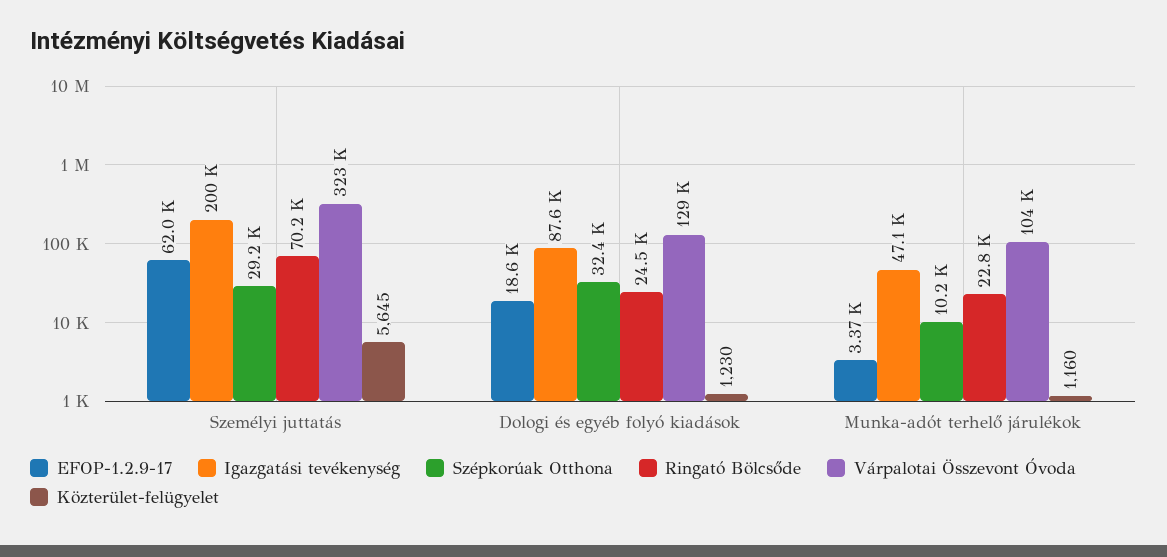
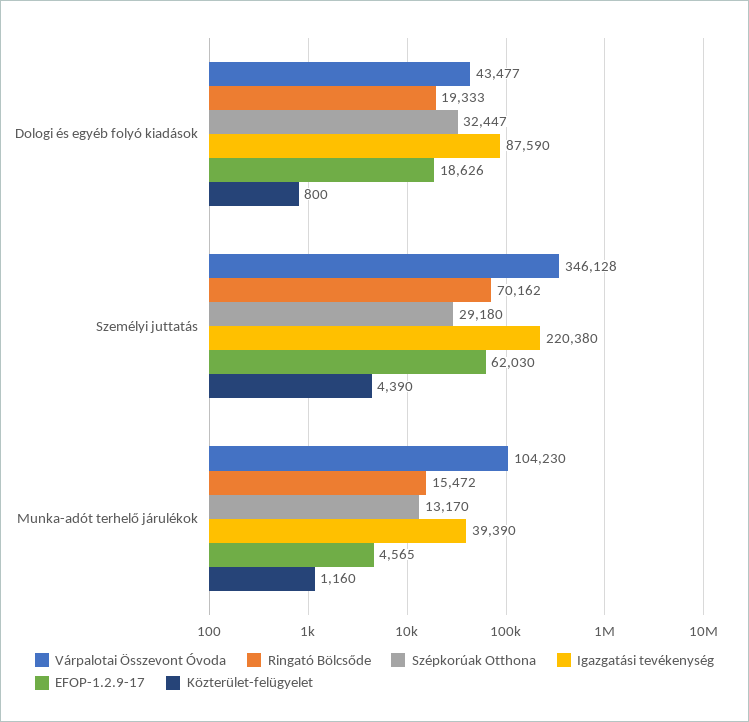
  {
    "EFOP-1.2.9-17": {
      "Személyi juttatás": 62030,
      "Dologi és egyéb folyó kiadások": 18626,
-     "Munka-adót terhelő járulékok": 3370
+     "Munka-adót terhelő járulékok": 4565
    },
    "Igazgatási tevékenység": {
-     "Személyi juttatás": 200000,
+     "Személyi juttatás": 220380,
      "Dologi és egyéb folyó kiadások": 87590,
-     "Munka-adót terhelő járulékok": 47100
+     "Munka-adót terhelő járulékok": 39390
    },
    "Szépkorúak Otthona": {
      "Személyi juttatás": 29180,
      "Dologi és egyéb folyó kiadások": 32447,
-     "Munka-adót terhelő járulékok": 10200
+     "Munka-adót terhelő járulékok": 13170
    },
    "Ringató Bölcsőde": {
      "Személyi juttatás": 70162,
-     "Dologi és egyéb folyó kiadások": 24500,
+     "Dologi és egyéb folyó kiadások": 19333,
-     "Munka-adót terhelő járulékok": 22800
+     "Munka-adót terhelő járulékok": 15472
    },
    "Várpalotai Összevont Óvoda": {
-     "Személyi juttatás": 323000,
+     "Személyi juttatás": 346128,
-     "Dologi és egyéb folyó kiadások": 129000,
+     "Dologi és egyéb folyó kiadások": 43477,
      "Munka-adót terhelő járulékok": 104230
    },
    "Közterület-felügyelet": {
-     "Személyi juttatás": 5645,
+     "Személyi juttatás": 4390,
-     "Dologi és egyéb folyó kiadások": 1230,
+     "Dologi és egyéb folyó kiadások": 800,
      "Munka-adót terhelő járulékok": 1160
    }
  }

